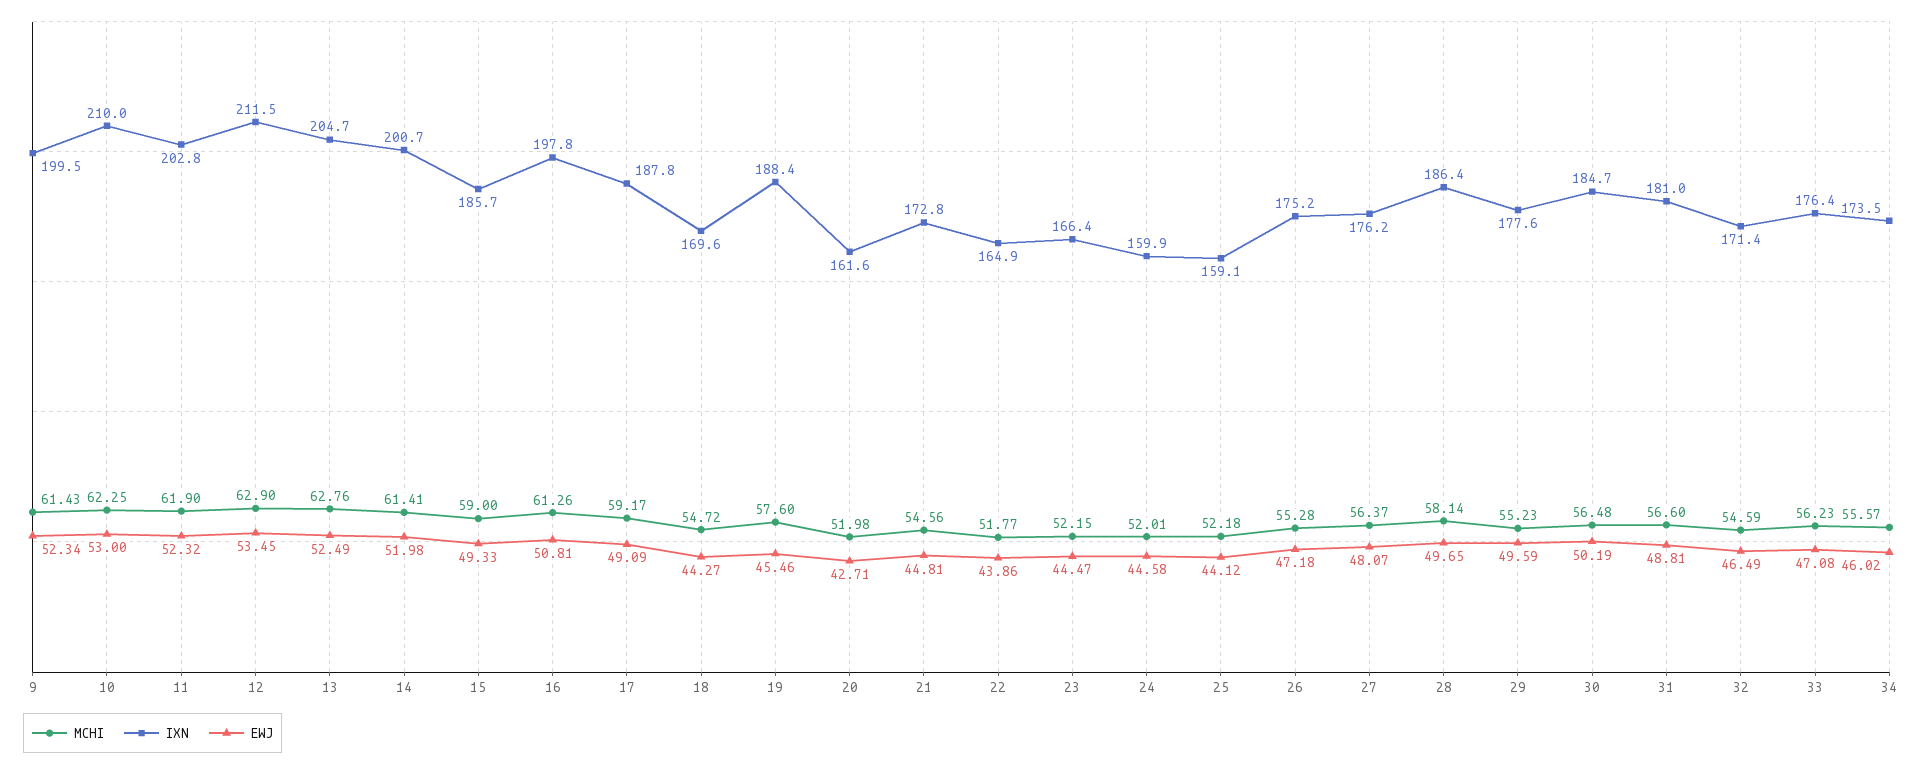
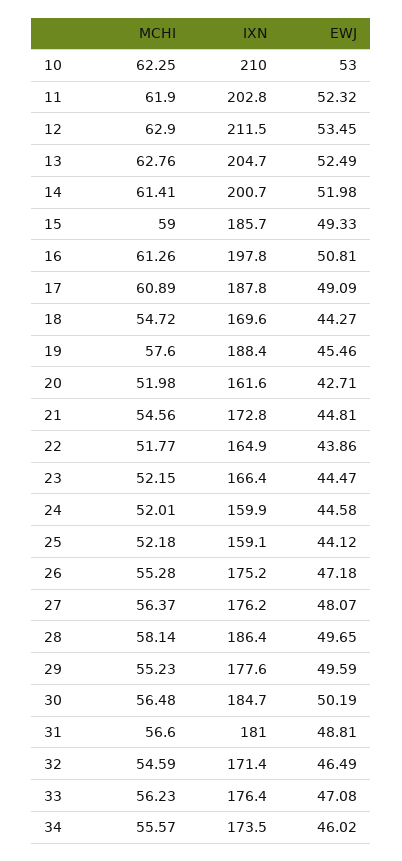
  {
    "MCHI": {
-     "9": 61.43,
      "10": 62.25,
      "11": 61.9,
      "12": 62.9,
      "13": 62.76,
      "14": 61.41,
      "15": 59,
      "16": 61.26,
-     "17": 59.17,
+     "17": 60.89,
      "18": 54.72,
      "19": 57.6,
      "20": 51.98,
      "21": 54.56,
      "22": 51.77,
      "23": 52.15,
      "24": 52.01,
      "25": 52.18,
      "26": 55.28,
      "27": 56.37,
      "28": 58.14,
      "29": 55.23,
      "30": 56.48,
      "31": 56.6,
      "32": 54.59,
      "33": 56.23,
      "34": 55.57
    },
    "IXN": {
-     "9": 199.5,
      "10": 210,
      "11": 202.8,
      "12": 211.5,
      "13": 204.7,
      "14": 200.7,
      "15": 185.7,
      "16": 197.8,
      "17": 187.8,
      "18": 169.6,
      "19": 188.4,
      "20": 161.6,
      "21": 172.8,
      "22": 164.9,
      "23": 166.4,
      "24": 159.9,
      "25": 159.1,
      "26": 175.2,
      "27": 176.2,
      "28": 186.4,
      "29": 177.6,
      "30": 184.7,
      "31": 181,
      "32": 171.4,
      "33": 176.4,
      "34": 173.5
    },
    "EWJ": {
-     "9": 52.34,
      "10": 53,
      "11": 52.32,
      "12": 53.45,
      "13": 52.49,
      "14": 51.98,
      "15": 49.33,
      "16": 50.81,
      "17": 49.09,
      "18": 44.27,
      "19": 45.46,
      "20": 42.71,
      "21": 44.81,
      "22": 43.86,
      "23": 44.47,
      "24": 44.58,
      "25": 44.12,
      "26": 47.18,
      "27": 48.07,
      "28": 49.65,
      "29": 49.59,
      "30": 50.19,
      "31": 48.81,
      "32": 46.49,
      "33": 47.08,
      "34": 46.02
    }
  }

